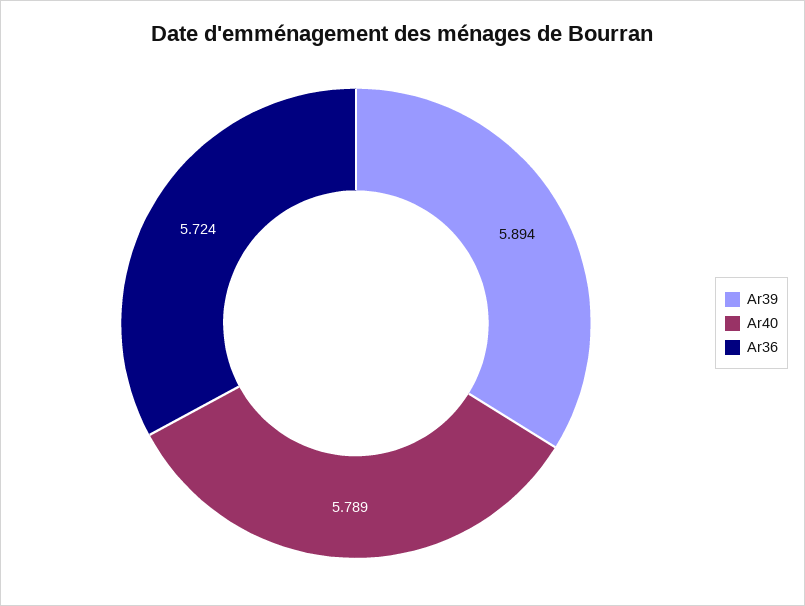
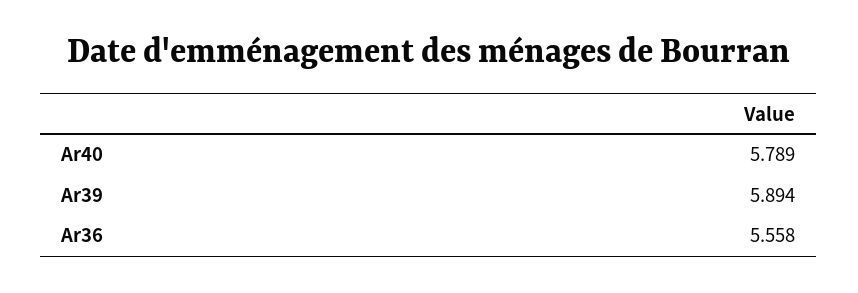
  {
    "Ar39": 5.894,
    "Ar40": 5.789,
-   "Ar36": 5.724
+   "Ar36": 5.558
  }

